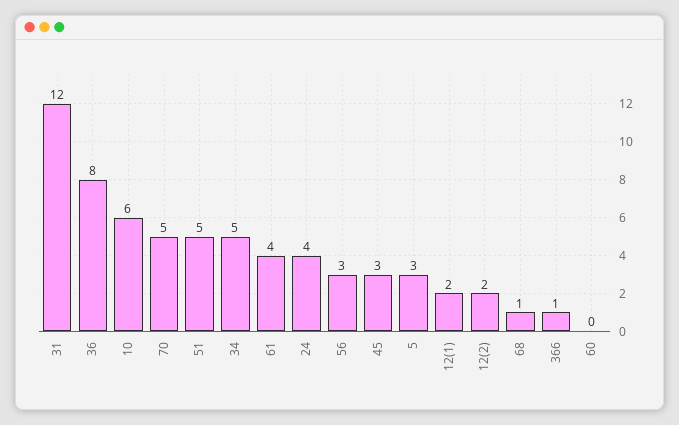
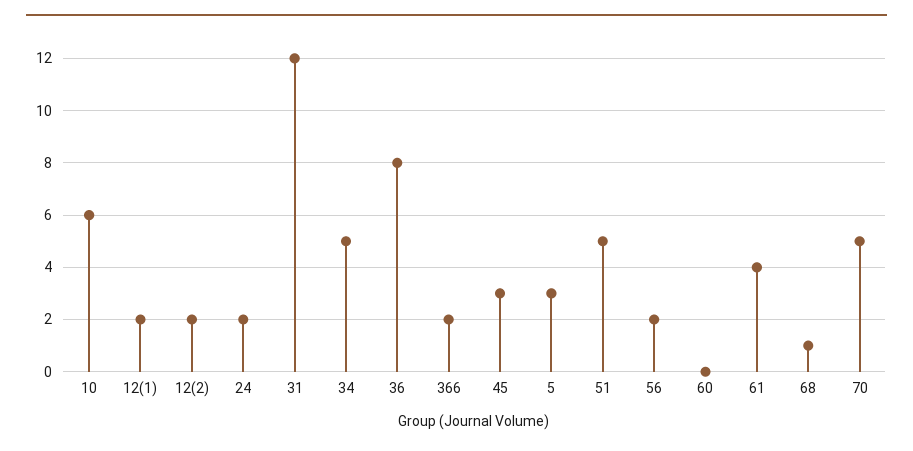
  {
    "31": 12,
    "36": 8,
    "10": 6,
    "70": 5,
    "51": 5,
    "34": 5,
    "61": 4,
-   "24": 4,
+   "24": 2,
-   "56": 3,
+   "56": 2,
    "45": 3,
    "5": 3,
    "12(1)": 2,
    "12(2)": 2,
    "68": 1,
-   "366": 1,
+   "366": 2,
    "60": 0
  }

